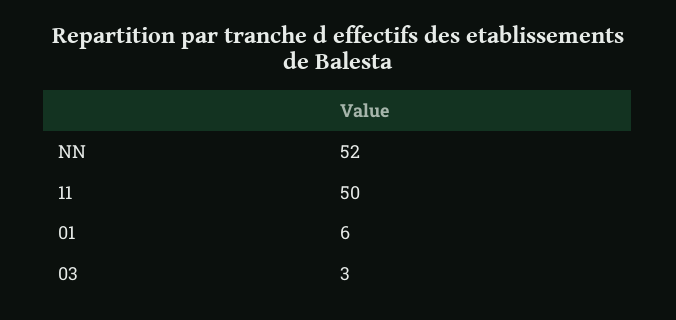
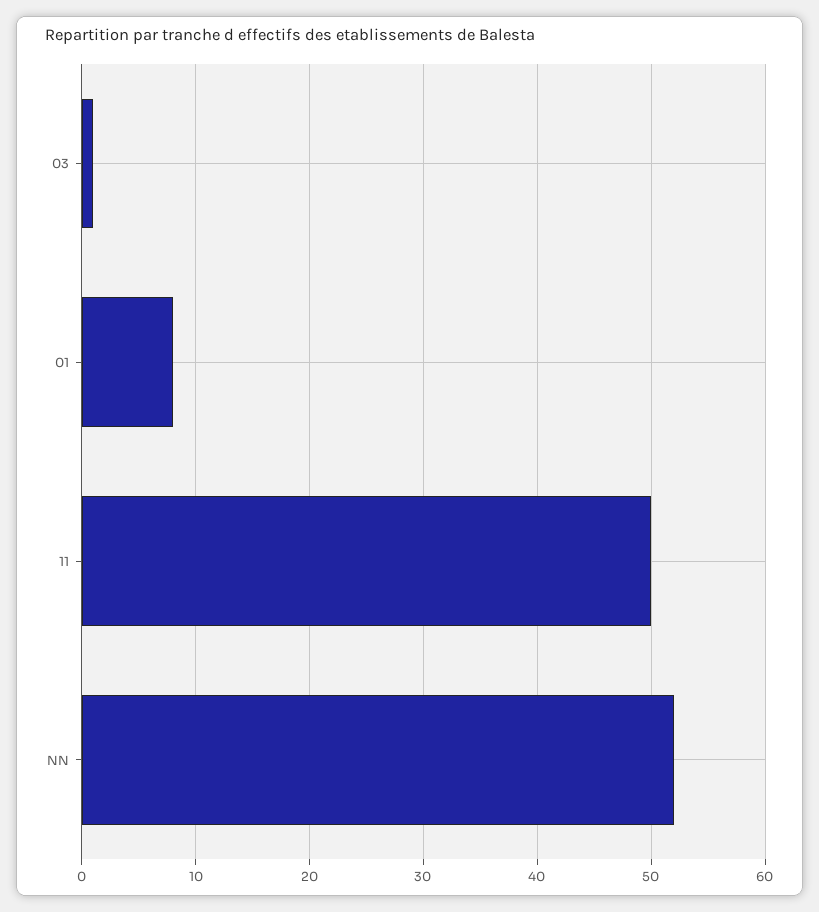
  {
    "NN": 52,
    "11": 50,
-   "01": 6,
+   "01": 8,
-   "03": 3
+   "03": 1
  }

